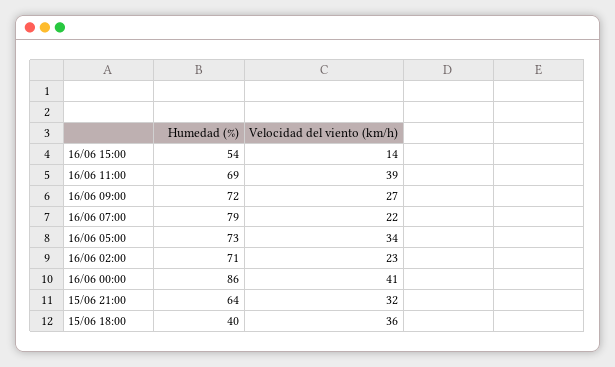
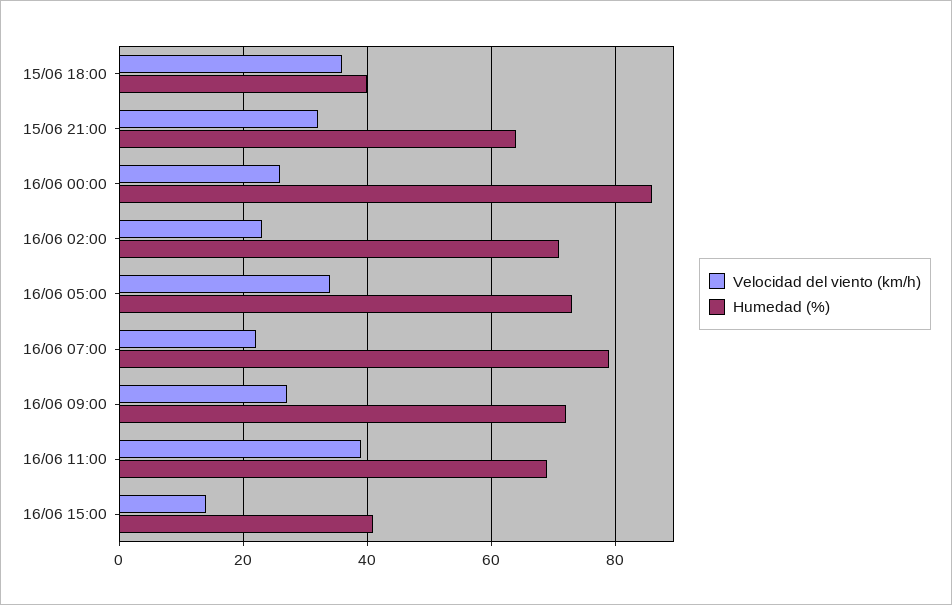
  {
    "Humedad (%)": {
-     "16/06 15:00": 54,
+     "16/06 15:00": 40,
      "16/06 11:00": 69,
      "16/06 09:00": 72,
      "16/06 07:00": 79,
      "16/06 05:00": 73,
      "16/06 02:00": 71,
      "16/06 00:00": 86,
      "15/06 21:00": 64,
      "15/06 18:00": 40
    },
    "Velocidad del viento (km/h)": {
      "16/06 15:00": 14,
      "16/06 11:00": 39,
      "16/06 09:00": 27,
      "16/06 07:00": 22,
      "16/06 05:00": 34,
      "16/06 02:00": 23,
-     "16/06 00:00": 41,
+     "16/06 00:00": 25,
      "15/06 21:00": 32,
      "15/06 18:00": 36
    }
  }

